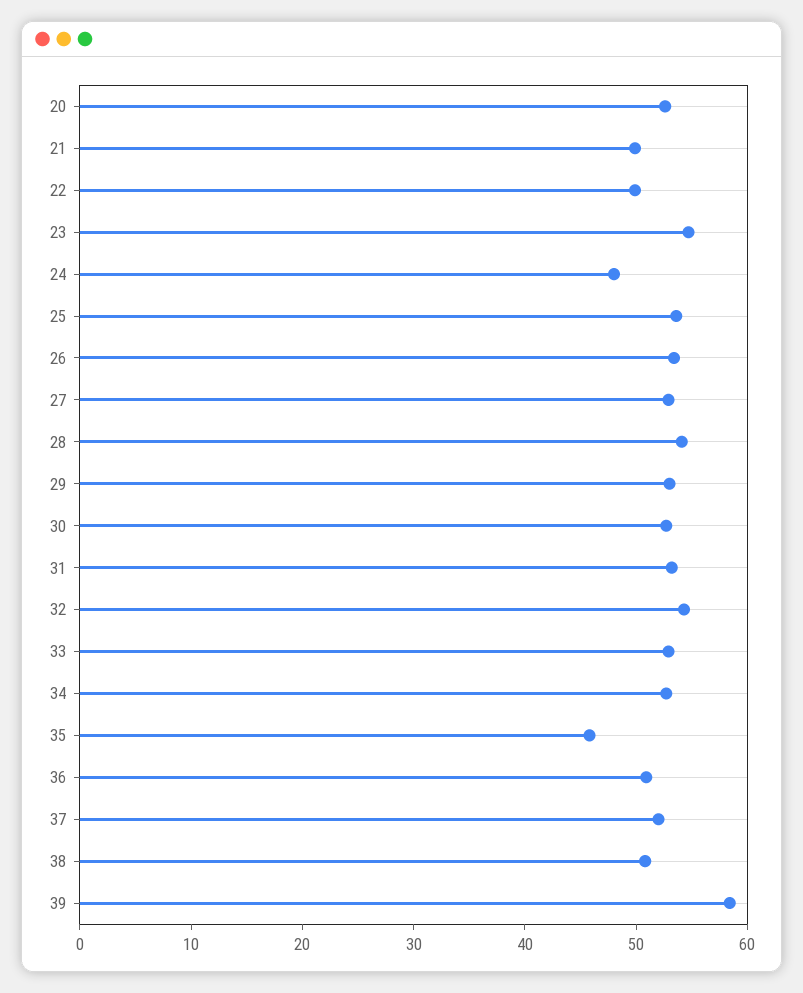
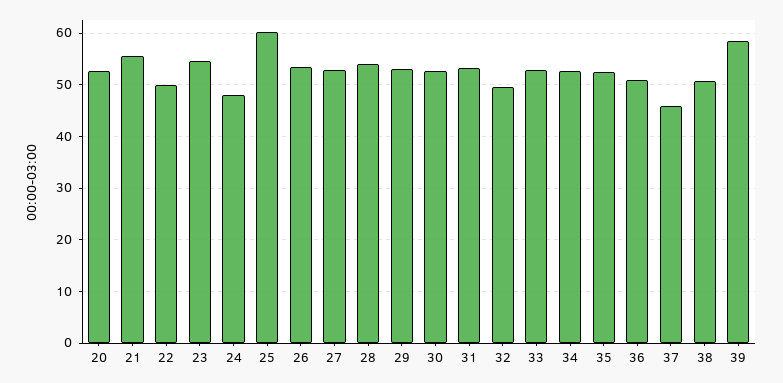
  {
    "20": 52,
-   "21": 50,
+   "21": 56,
    "22": 50,
    "23": 54,
    "24": 48,
-   "25": 54,
+   "25": 60,
    "26": 54,
    "27": 52,
    "28": 54,
    "29": 54,
    "30": 52,
    "31": 54,
-   "32": 54,
+   "32": 50,
    "33": 52,
    "34": 52,
-   "35": 46,
+   "35": 52,
    "36": 50,
-   "37": 52,
+   "37": 46,
    "38": 50,
    "39": 58
  }

